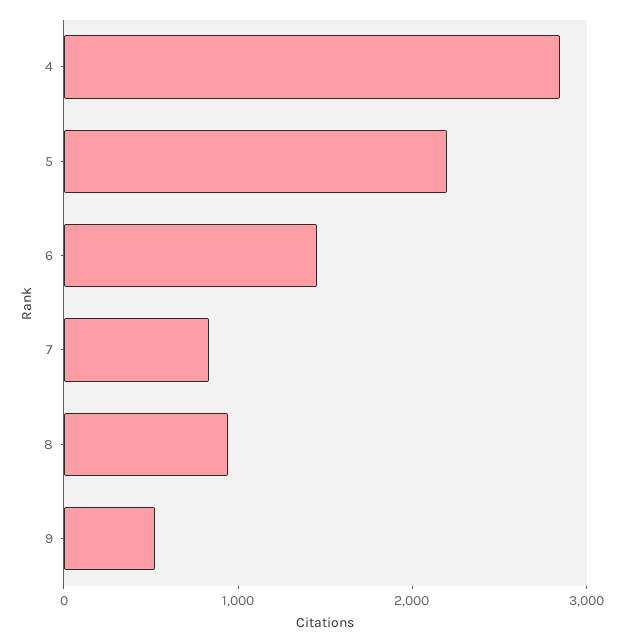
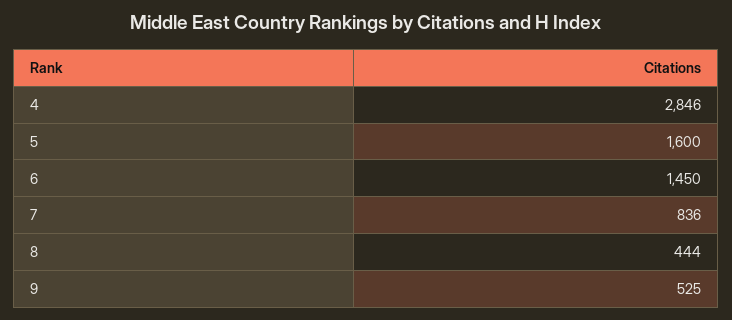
  {
    "4": 2846,
-   "5": 2200,
+   "5": 1600,
    "6": 1450,
    "7": 836,
-   "8": 1000,
+   "8": 444,
    "9": 525
  }

